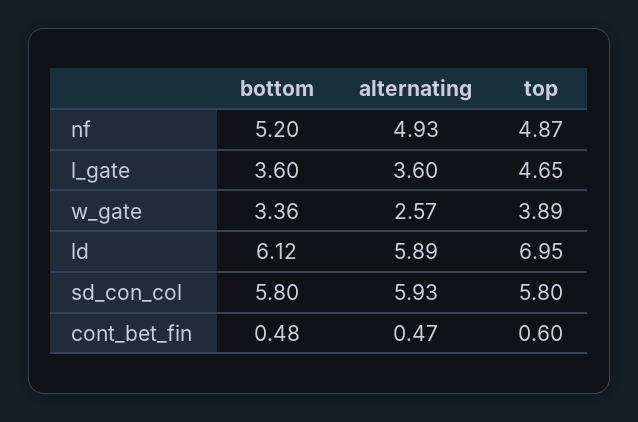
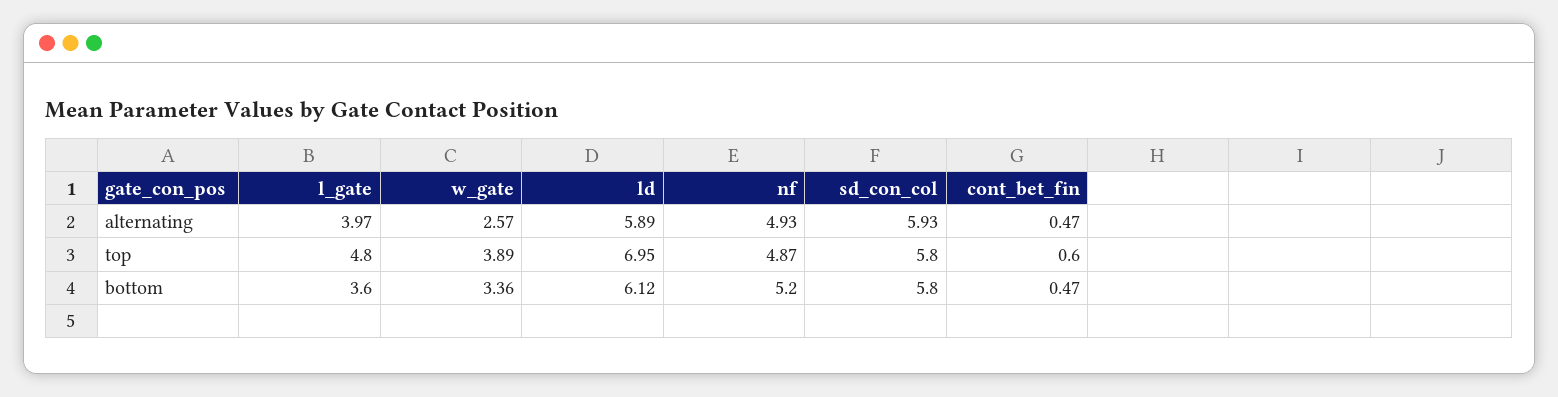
  {
    "bottom": {
      "nf": 5.2,
      "l_gate": 3.6,
      "w_gate": 3.36,
      "ld": 6.12,
      "sd_con_col": 5.8,
-     "cont_bet_fin": 0.48
+     "cont_bet_fin": 0.47
    },
    "alternating": {
      "nf": 4.93,
-     "l_gate": 3.6,
+     "l_gate": 3.97,
      "w_gate": 2.57,
      "ld": 5.89,
      "sd_con_col": 5.93,
      "cont_bet_fin": 0.47
    },
    "top": {
      "nf": 4.87,
-     "l_gate": 4.65,
+     "l_gate": 4.8,
      "w_gate": 3.89,
      "ld": 6.95,
      "sd_con_col": 5.8,
      "cont_bet_fin": 0.6
    }
  }

